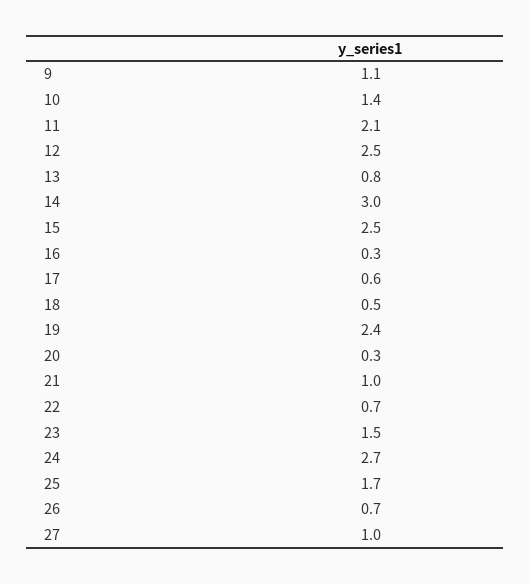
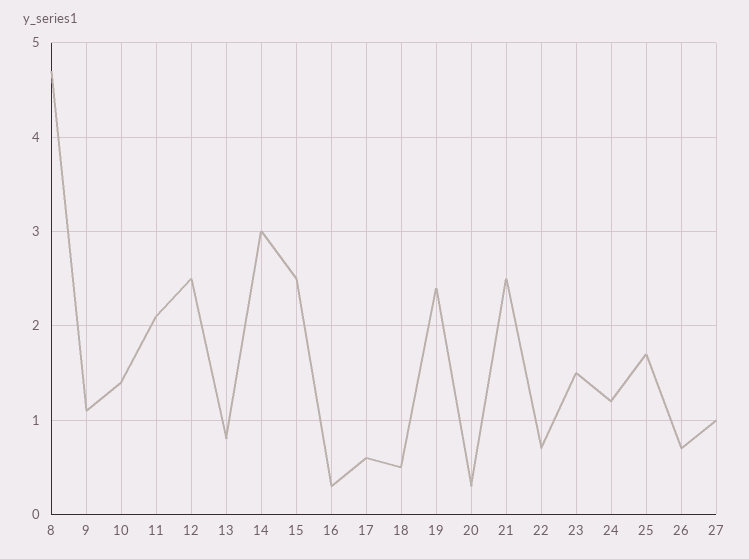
  {
    "9": 1.1,
    "10": 1.4,
    "11": 2.1,
    "12": 2.5,
    "13": 0.8,
    "14": 3,
    "15": 2.5,
    "16": 0.3,
    "17": 0.6,
    "18": 0.5,
    "19": 2.4,
    "20": 0.3,
-   "21": 1,
+   "21": 2.5,
    "22": 0.7,
    "23": 1.5,
-   "24": 2.7,
+   "24": 1.2,
    "25": 1.7,
    "26": 0.7,
-   "27": 1
+   "27": 1,
+   "8": 4.7
  }

